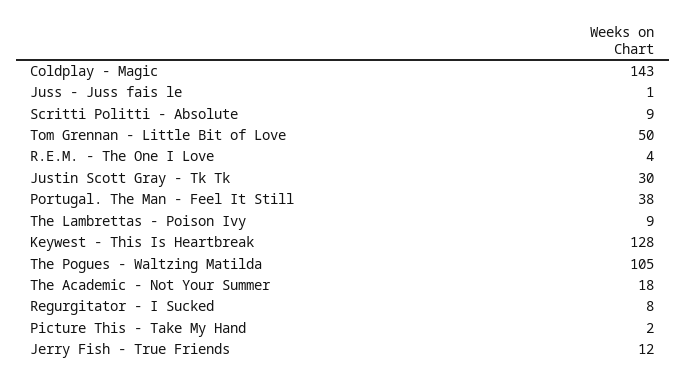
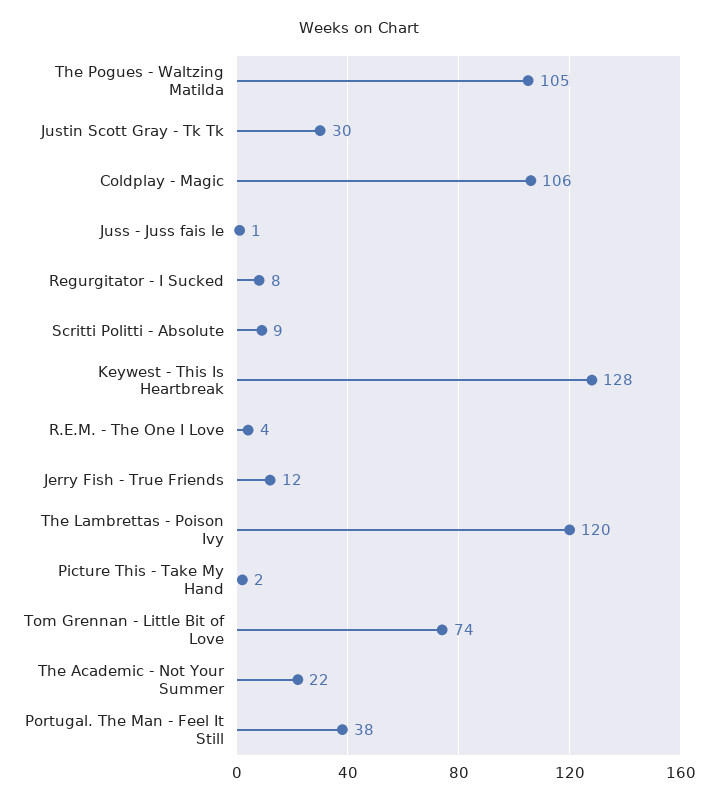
  {
-   "Coldplay - Magic": 143,
+   "Coldplay - Magic": 106,
    "Juss - Juss fais le": 1,
    "Scritti Politti - Absolute": 9,
-   "Tom Grennan - Little Bit of Love": 50,
+   "Tom Grennan - Little Bit of Love": 74,
    "R.E.M. - The One I Love": 4,
    "Justin Scott Gray - Tk Tk": 30,
    "Portugal. The Man - Feel It Still": 38,
-   "The Lambrettas - Poison Ivy": 9,
+   "The Lambrettas - Poison Ivy": 120,
    "Keywest - This Is Heartbreak": 128,
    "The Pogues - Waltzing Matilda": 105,
-   "The Academic - Not Your Summer": 18,
+   "The Academic - Not Your Summer": 22,
    "Regurgitator - I Sucked": 8,
    "Picture This - Take My Hand": 2,
    "Jerry Fish - True Friends": 12
  }

